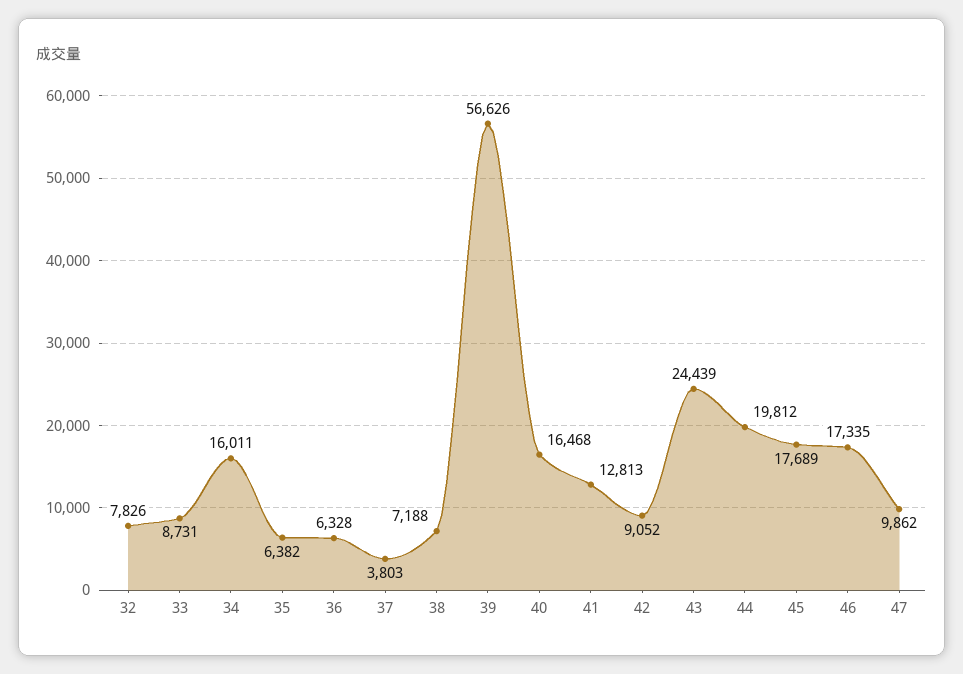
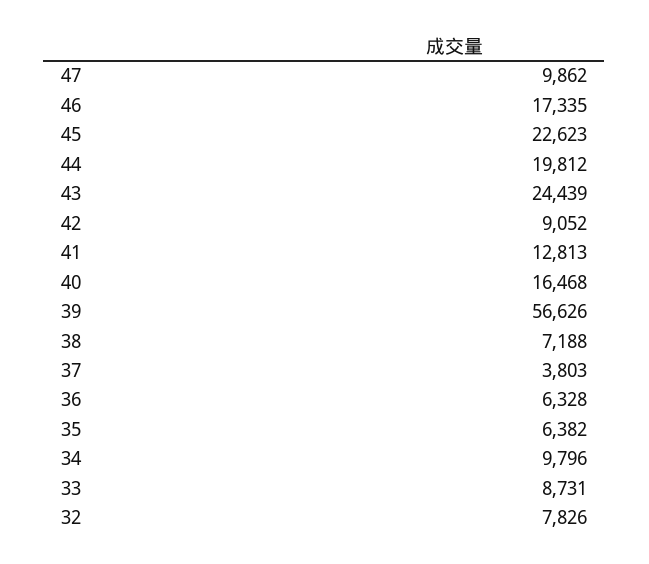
  {
    "32": 7826,
    "33": 8731,
-   "34": 16011,
+   "34": 9796,
    "35": 6382,
    "36": 6328,
    "37": 3803,
    "38": 7188,
    "39": 56626,
    "40": 16468,
    "41": 12813,
    "42": 9052,
    "43": 24439,
    "44": 19812,
-   "45": 17689,
+   "45": 22623,
    "46": 17335,
    "47": 9862
  }

